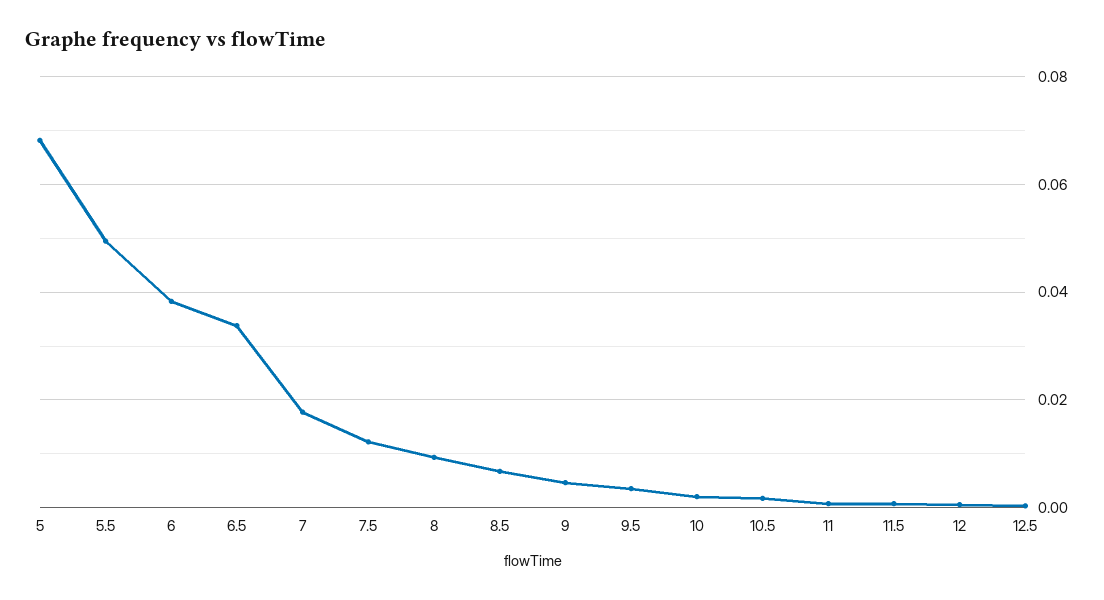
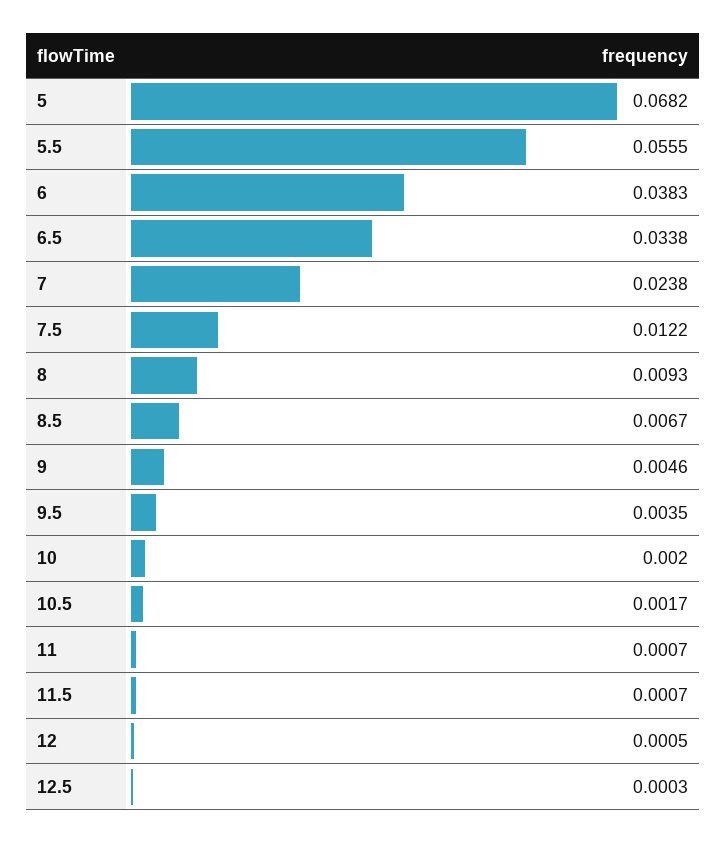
  {
    "5": 0.0682,
-   "5.5": 0.05,
+   "5.5": 0.0555,
    "6": 0.0383,
    "6.5": 0.0338,
-   "7": 0.018,
+   "7": 0.0238,
    "7.5": 0.0122,
    "8": 0.0093,
    "8.5": 0.0067,
    "9": 0.0046,
    "9.5": 0.0035,
    "10": 0.002,
    "10.5": 0.0017,
    "11": 0.0007,
    "11.5": 0.0007,
    "12": 0.0005,
    "12.5": 0.0003
  }

